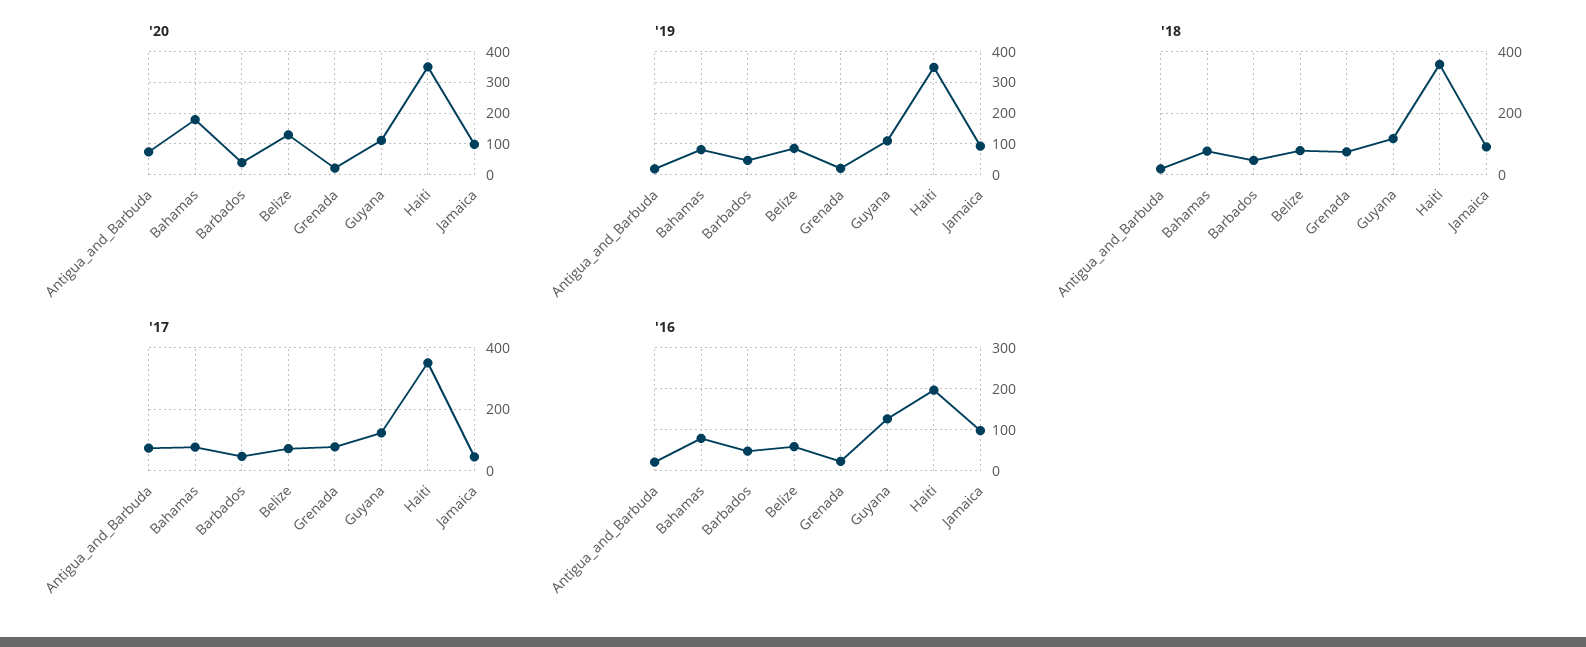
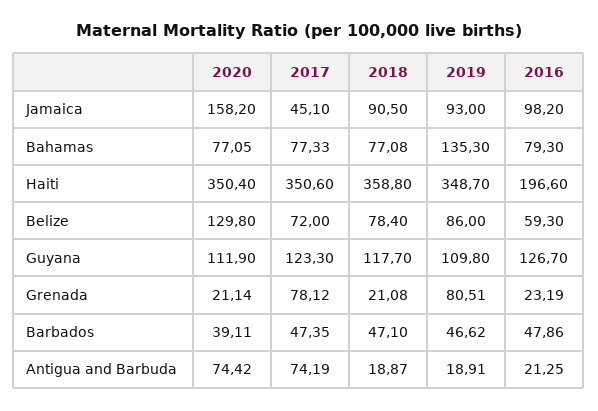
  {
    "'20": {
      "Antigua_and_Barbuda": 74.42,
-     "Bahamas": 180,
+     "Bahamas": 77.05,
      "Barbados": 39.11,
      "Belize": 129.8,
      "Grenada": 21.14,
      "Guyana": 111.9,
      "Haiti": 350.4,
-     "Jamaica": 100
+     "Jamaica": 158.2
    },
    "'19": {
      "Antigua_and_Barbuda": 18.91,
-     "Bahamas": 80,
+     "Bahamas": 135.3,
      "Barbados": 46.62,
      "Belize": 86,
-     "Grenada": 20,
+     "Grenada": 80.51,
      "Guyana": 109.8,
      "Haiti": 348.7,
      "Jamaica": 93
    },
    "'18": {
      "Antigua_and_Barbuda": 18.87,
      "Bahamas": 77.08,
      "Barbados": 47.1,
      "Belize": 78.4,
-     "Grenada": 80,
+     "Grenada": 21.08,
      "Guyana": 117.7,
      "Haiti": 358.8,
      "Jamaica": 90.5
    },
    "'17": {
      "Antigua_and_Barbuda": 74.19,
      "Bahamas": 77.33,
      "Barbados": 47.35,
      "Belize": 72,
      "Grenada": 78.12,
      "Guyana": 123.3,
      "Haiti": 350.6,
      "Jamaica": 45.1
    },
    "'16": {
      "Antigua_and_Barbuda": 21.25,
      "Bahamas": 79.3,
      "Barbados": 47.86,
      "Belize": 59.3,
      "Grenada": 23.19,
      "Guyana": 126.7,
      "Haiti": 196.6,
      "Jamaica": 98.2
    }
  }

